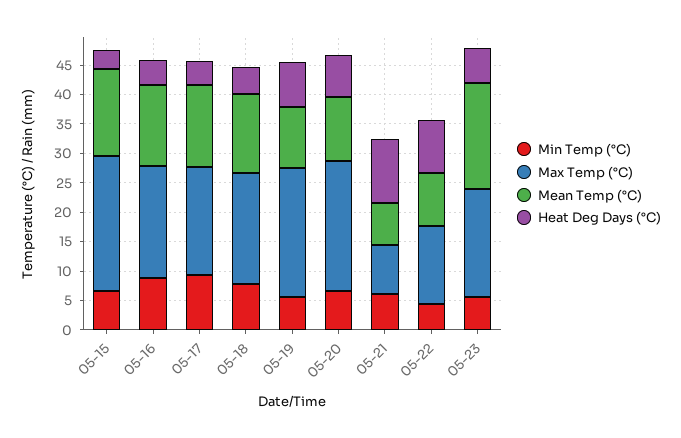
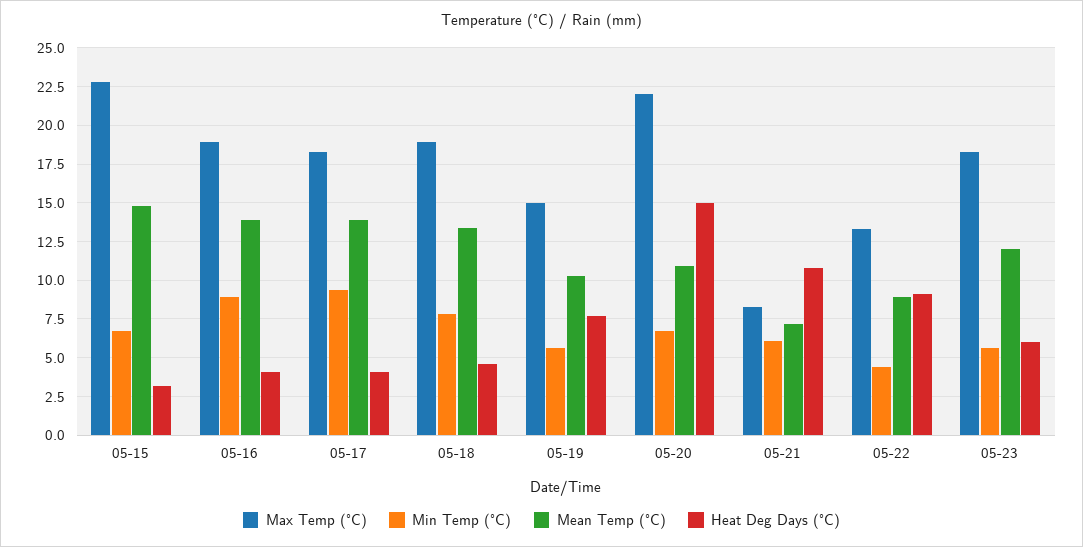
  {
    "Min Temp (°C)": {
      "05-15": 6.5,
      "05-16": 9,
      "05-17": 9.5,
      "05-18": 8,
      "05-19": 5.5,
      "05-20": 6.5,
      "05-21": 6,
      "05-22": 4.5,
      "05-23": 5.5
    },
    "Max Temp (°C)": {
      "05-15": 23,
      "05-16": 19,
      "05-17": 18.5,
      "05-18": 19,
-     "05-19": 22.5,
+     "05-19": 15,
      "05-20": 22,
      "05-21": 8.5,
      "05-22": 13.5,
      "05-23": 18.5
    },
    "Mean Temp (°C)": {
      "05-15": 15,
      "05-16": 14,
      "05-17": 14,
      "05-18": 13.5,
      "05-19": 10.5,
      "05-20": 11,
      "05-21": 7,
      "05-22": 9,
-     "05-23": 17.5
+     "05-23": 12
    },
    "Heat Deg Days (°C)": {
      "05-15": 3,
      "05-16": 4,
      "05-17": 4,
      "05-18": 4.5,
      "05-19": 7.5,
-     "05-20": 7.5,
+     "05-20": 15,
      "05-21": 11,
      "05-22": 9,
      "05-23": 6
    }
  }

